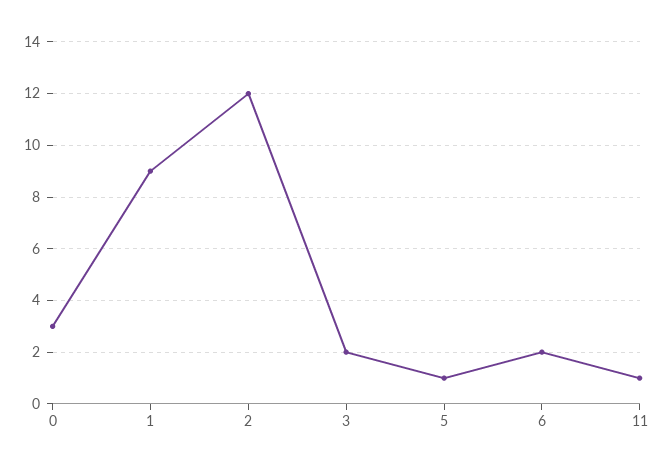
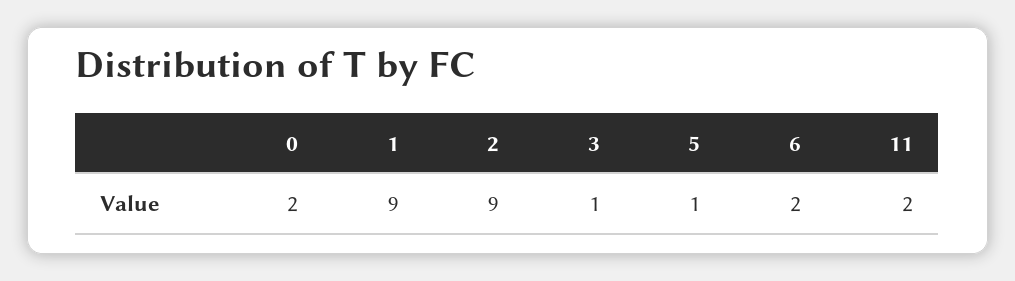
  {
-   "0": 3,
+   "0": 2,
    "1": 9,
-   "2": 12,
+   "2": 9,
-   "3": 2,
+   "3": 1,
    "5": 1,
    "6": 2,
-   "11": 1
+   "11": 2
  }

